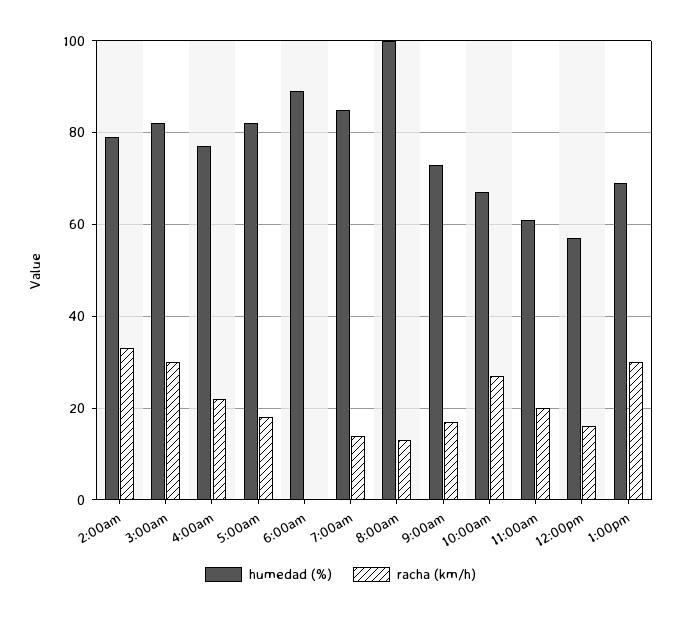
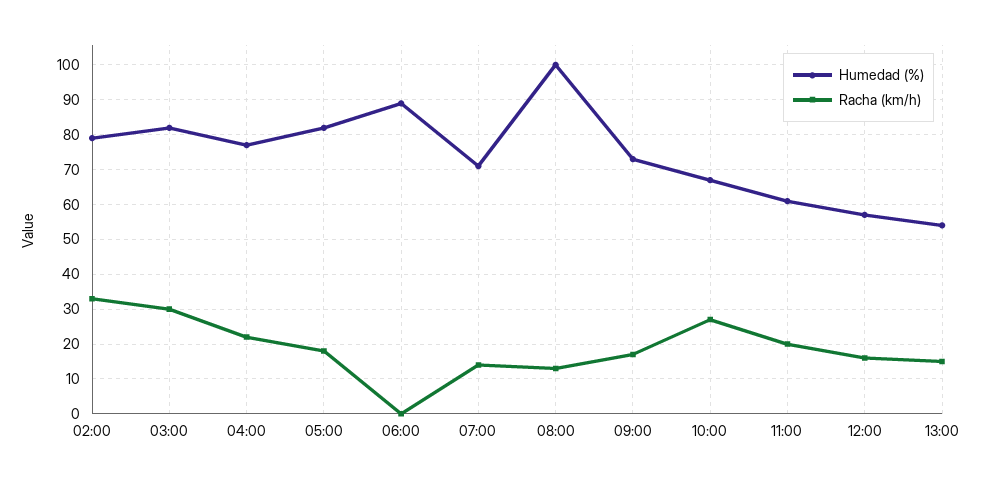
  {
    "humedad (%)": {
      "2:00am": 80,
      "3:00am": 80,
      "4:00am": 75,
      "5:00am": 80,
      "6:00am": 90,
-     "7:00am": 85,
+     "7:00am": 70,
      "8:00am": 100,
      "9:00am": 75,
      "10:00am": 65,
      "11:00am": 60,
      "12:00pm": 55,
-     "1:00pm": 70
+     "1:00pm": 55
    },
    "racha (km/h)": {
      "2:00am": 35,
      "3:00am": 30,
      "4:00am": 20,
      "5:00am": 20,
      "6:00am": 0,
      "7:00am": 15,
      "8:00am": 15,
      "9:00am": 15,
      "10:00am": 25,
      "11:00am": 20,
      "12:00pm": 15,
-     "1:00pm": 30
+     "1:00pm": 15
    }
  }

